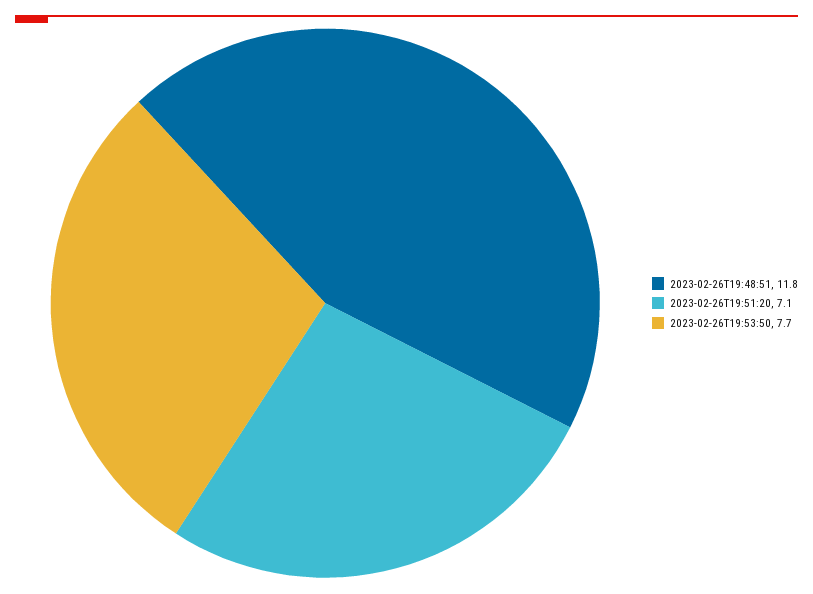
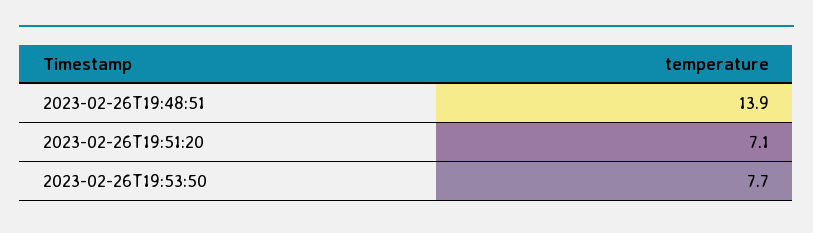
  {
-   "2023-02-26T19:48:51": 11.8,
+   "2023-02-26T19:48:51": 13.9,
    "2023-02-26T19:51:20": 7.1,
    "2023-02-26T19:53:50": 7.7
  }

